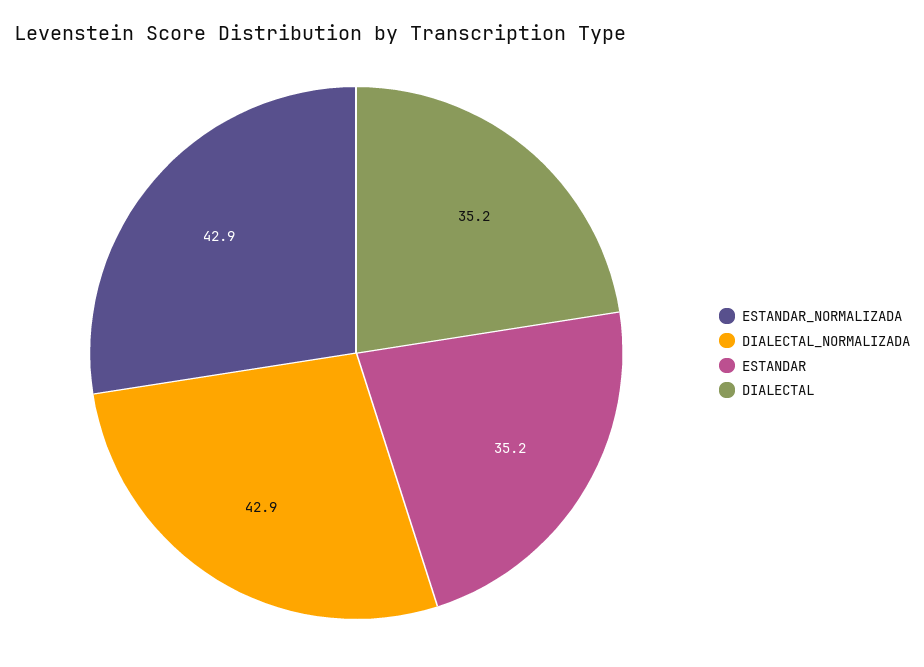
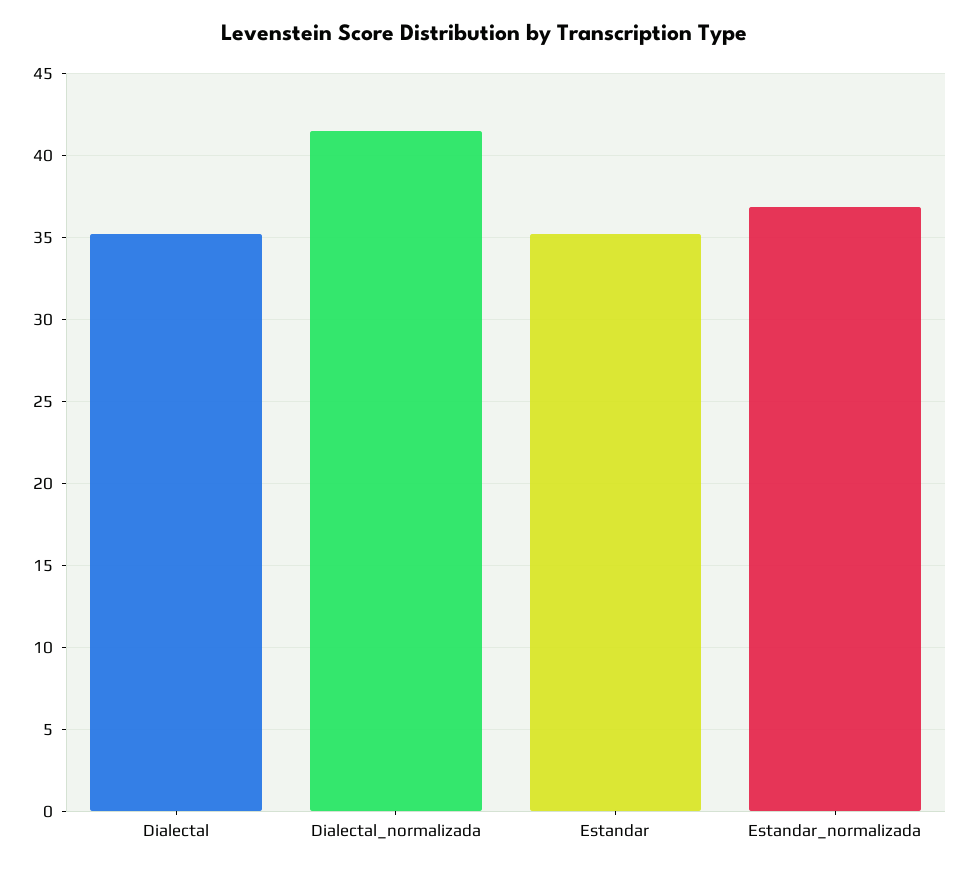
  {
-   "ESTANDAR_NORMALIZADA": 42.9,
+   "ESTANDAR_NORMALIZADA": 37,
-   "DIALECTAL_NORMALIZADA": 42.9,
+   "DIALECTAL_NORMALIZADA": 41.5,
    "ESTANDAR": 35.2,
    "DIALECTAL": 35.2
  }

